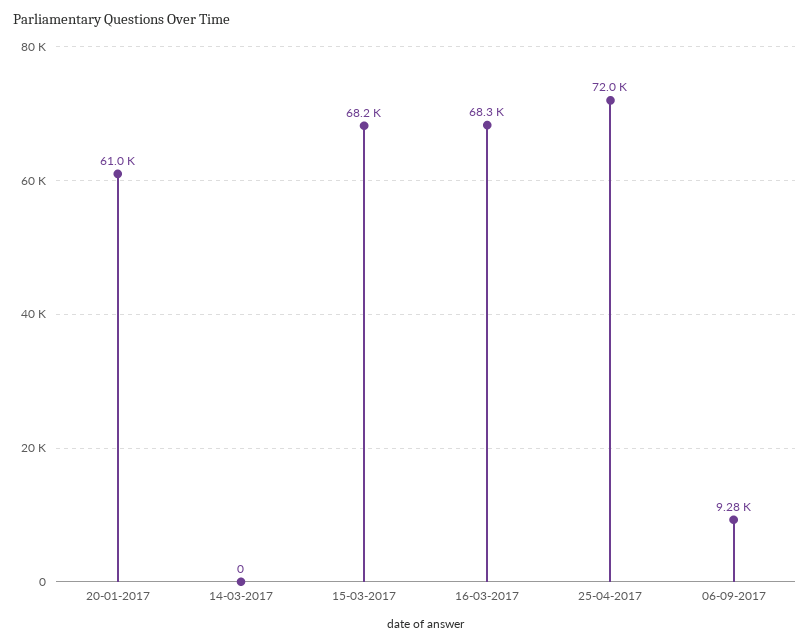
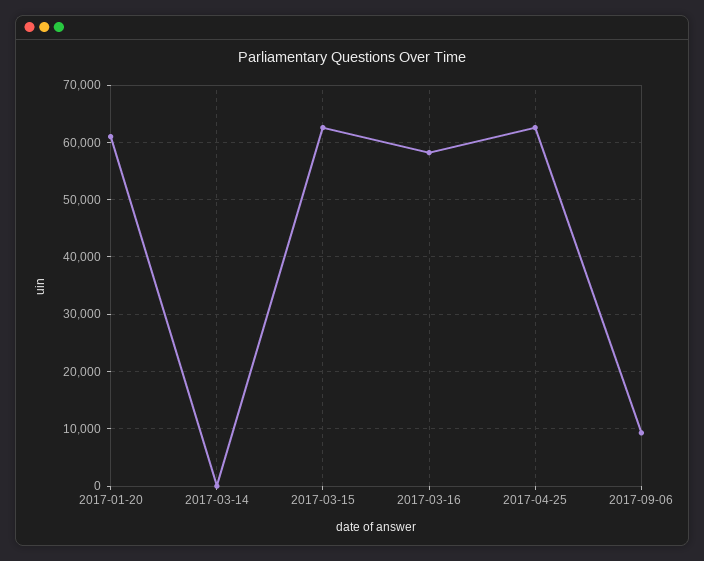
  {
    "20-01-2017": 61000,
    "14-03-2017": 0,
-   "15-03-2017": 68200,
+   "15-03-2017": 62000,
-   "16-03-2017": 68300,
+   "16-03-2017": 58000,
-   "25-04-2017": 72000,
+   "25-04-2017": 62000,
    "06-09-2017": 9280
  }

